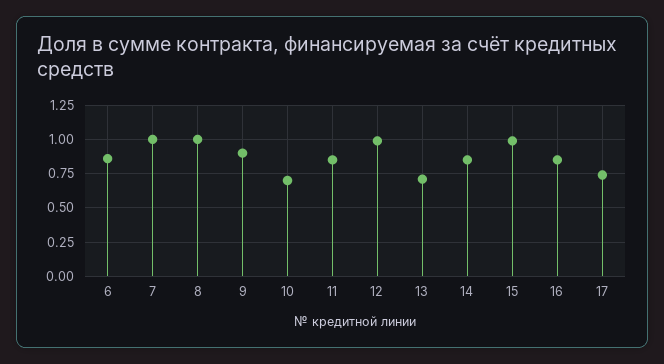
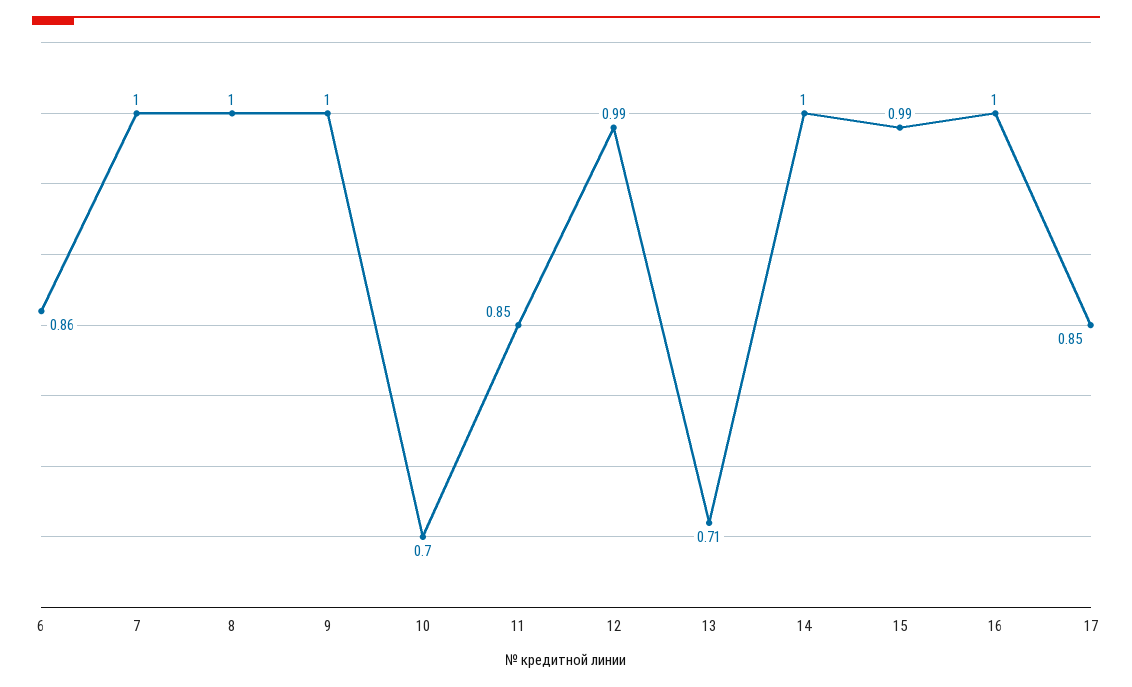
  {
    "6": 0.86,
    "7": 1,
    "8": 1,
-   "9": 0.9,
+   "9": 1,
    "10": 0.7,
    "11": 0.85,
    "12": 0.99,
    "13": 0.71,
-   "14": 0.85,
+   "14": 1,
    "15": 0.99,
-   "16": 0.85,
+   "16": 1,
-   "17": 0.75
+   "17": 0.85
  }

